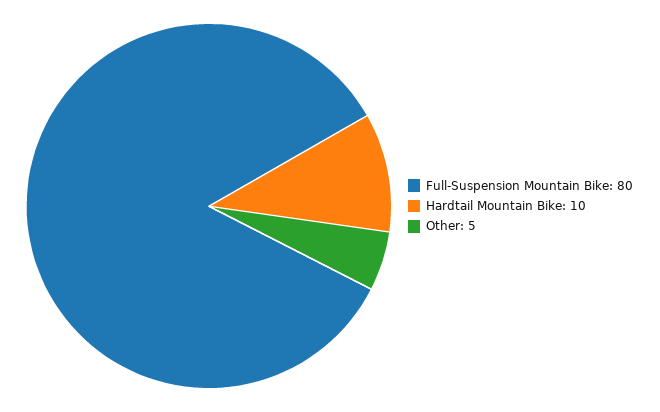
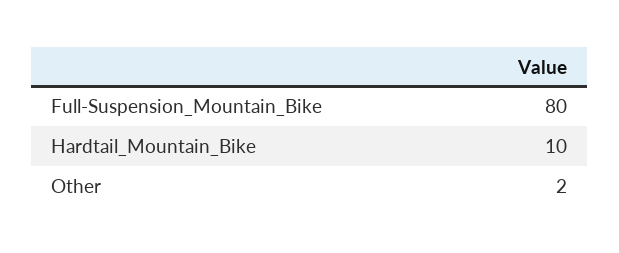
  {
    "Full-Suspension Mountain Bike": 80,
    "Hardtail Mountain Bike": 10,
-   "Other": 5
+   "Other": 2
  }

